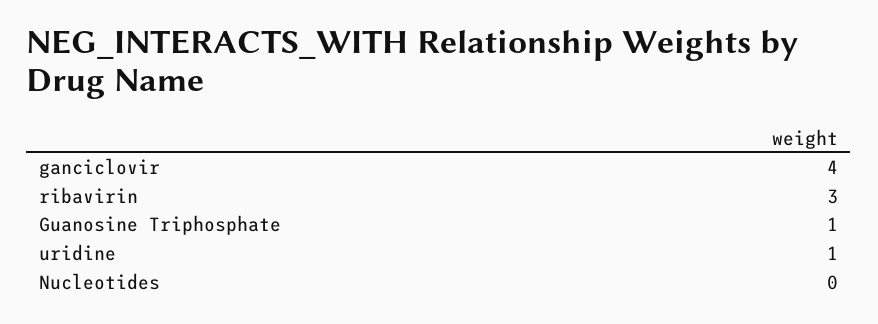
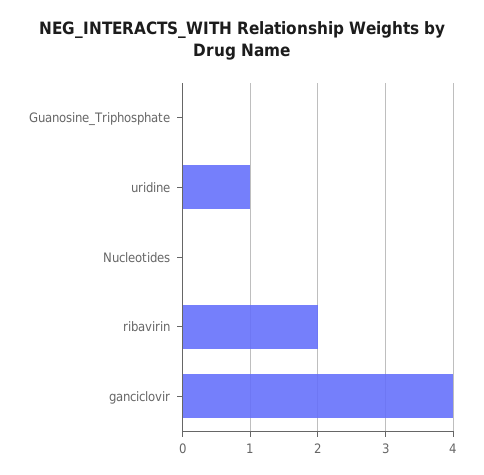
  {
    "ganciclovir": 4,
-   "ribavirin": 3,
+   "ribavirin": 2,
-   "Guanosine Triphosphate": 1,
+   "Guanosine Triphosphate": 0,
    "uridine": 1,
    "Nucleotides": 0
  }

